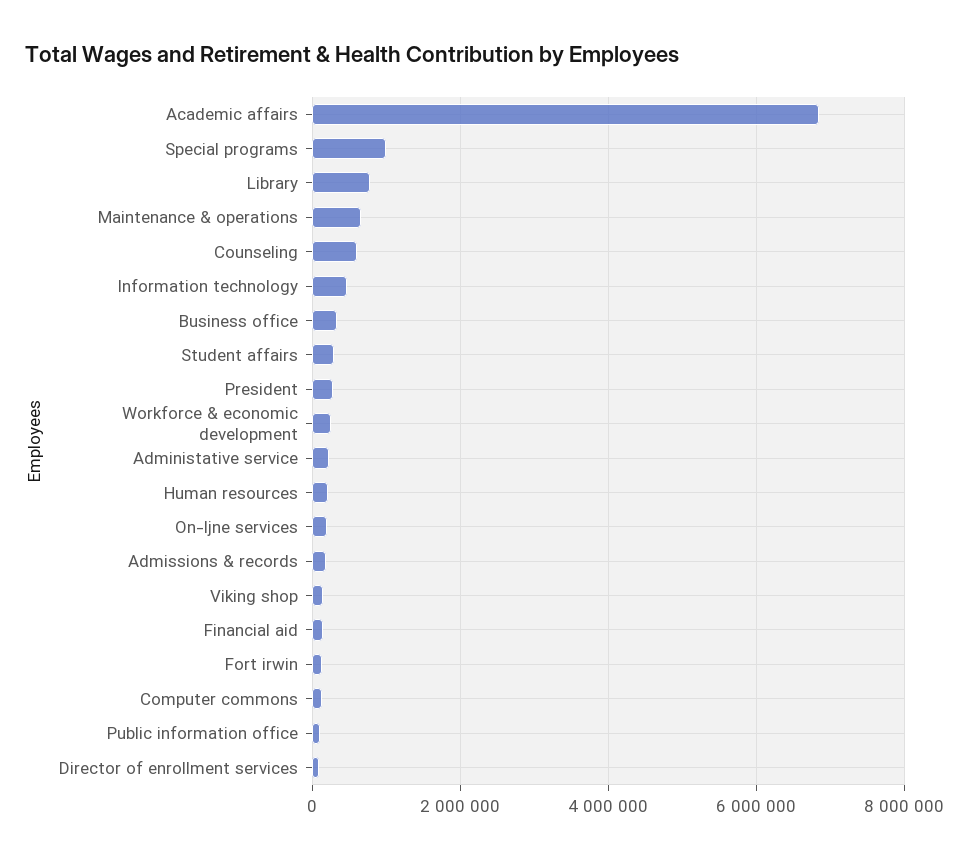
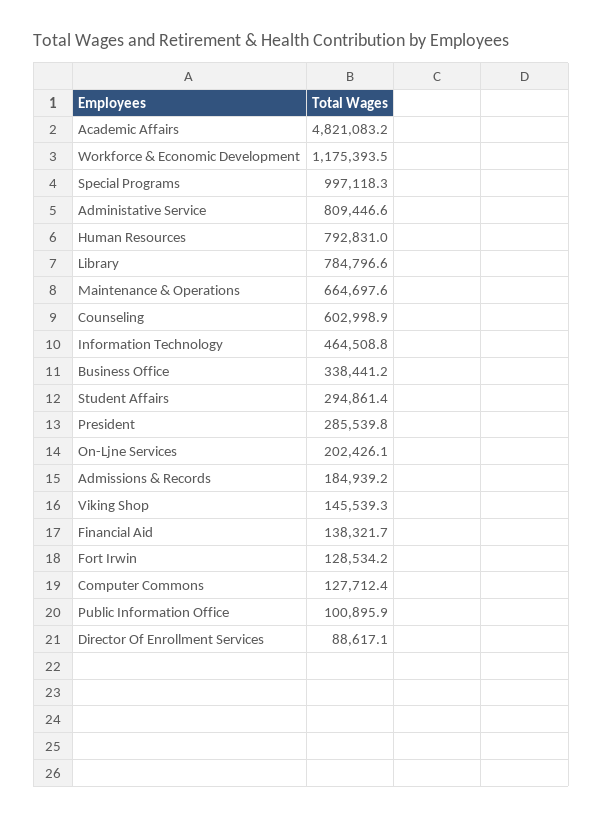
  {
-   "Academic affairs": 6800000,
+   "Academic affairs": 4821083.2,
    "Special programs": 997118.3,
    "Library": 784796.6,
    "Maintenance & operations": 664697.6,
    "Counseling": 602998.9,
    "Information technology": 464508.8,
    "Business office": 338441.2,
    "Student affairs": 294861.4,
    "President": 285539.8,
-   "Workforce & economic development": 200000,
+   "Workforce & economic development": 1175393.5,
-   "Administative service": 200000,
+   "Administative service": 809446.6,
-   "Human resources": 200000,
+   "Human resources": 792831,
    "On-ljne services": 202426.1,
    "Admissions & records": 184939.2,
    "Viking shop": 145539.3,
    "Financial aid": 138321.7,
    "Fort irwin": 128534.2,
    "Computer commons": 127712.4,
    "Public information office": 100895.9,
    "Director of enrollment services": 88617.1
  }

